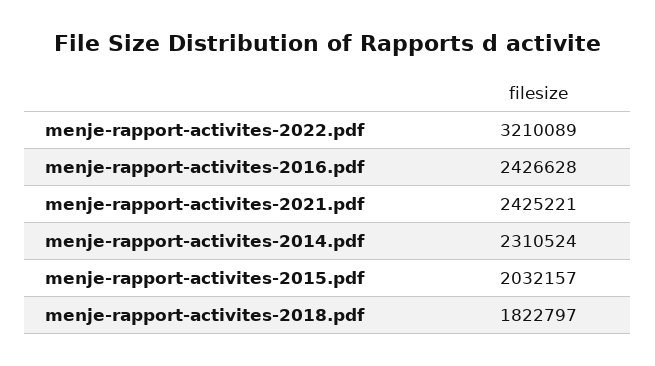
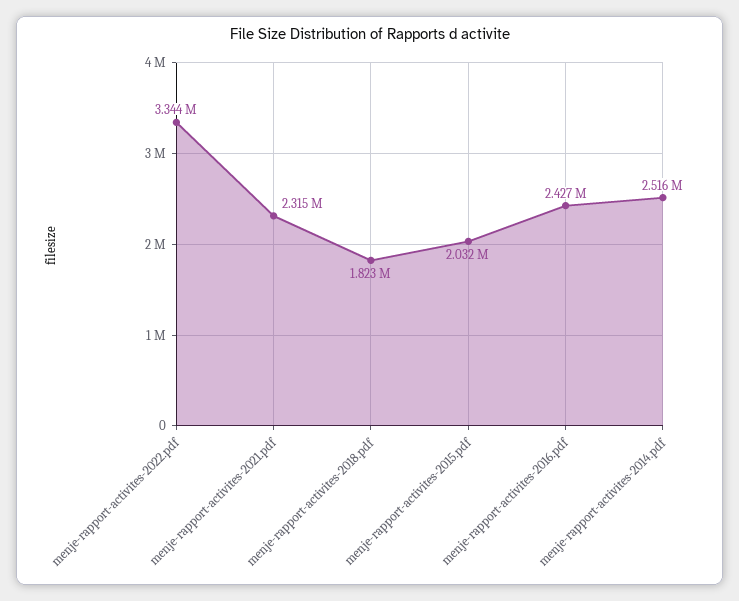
  {
-   "menje-rapport-activites-2022.pdf": 3210089,
+   "menje-rapport-activites-2022.pdf": 3344000,
    "menje-rapport-activites-2016.pdf": 2426628,
-   "menje-rapport-activites-2021.pdf": 2425221,
+   "menje-rapport-activites-2021.pdf": 2315000,
-   "menje-rapport-activites-2014.pdf": 2310524,
+   "menje-rapport-activites-2014.pdf": 2516000,
    "menje-rapport-activites-2015.pdf": 2032157,
    "menje-rapport-activites-2018.pdf": 1822797
  }

